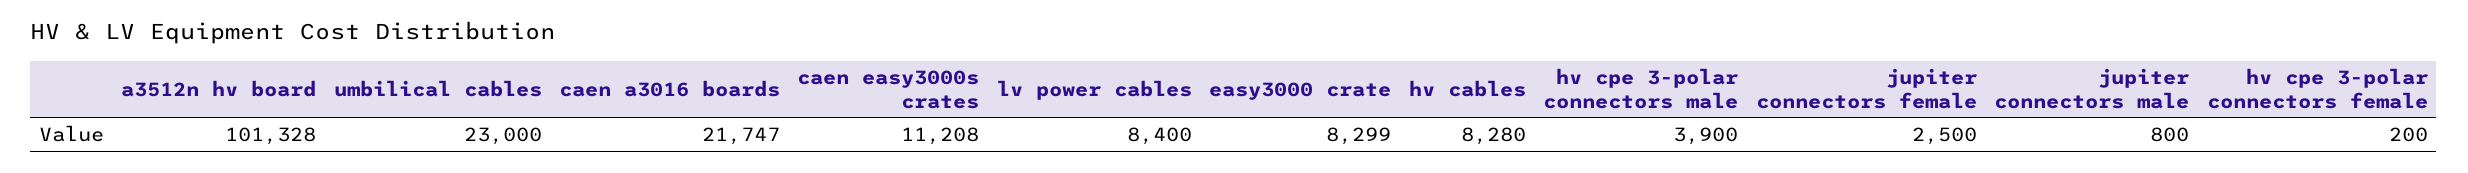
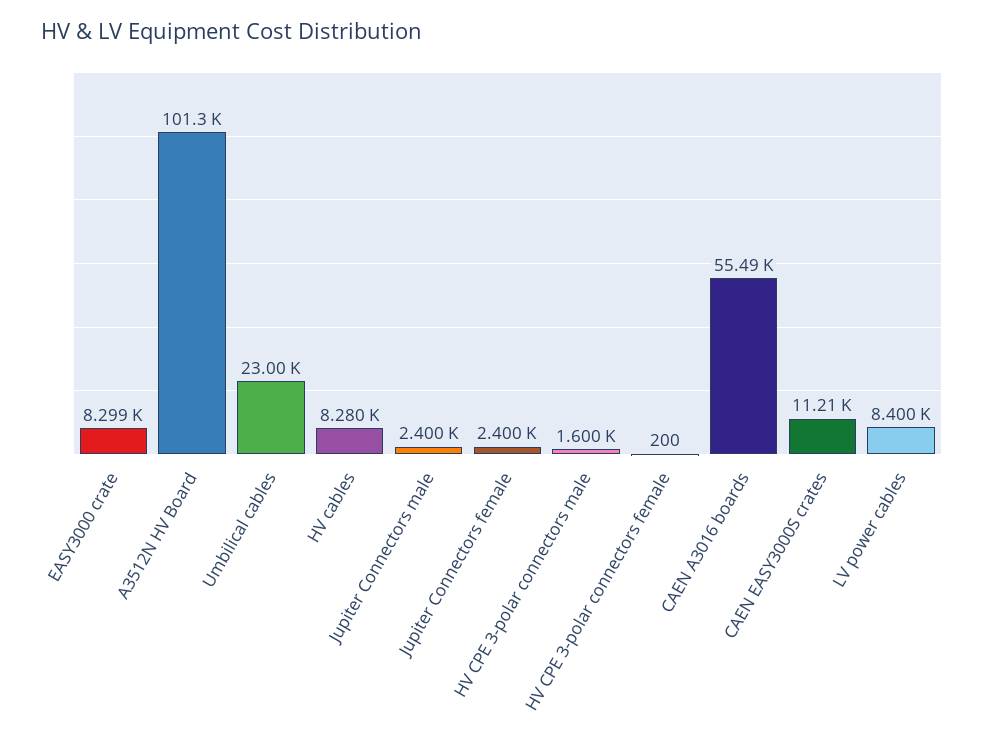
  {
    "a3512n hv board": 101328,
    "umbilical cables": 23000,
-   "caen a3016 boards": 21747,
+   "caen a3016 boards": 55490,
    "caen easy3000s crates": 11208,
    "lv power cables": 8400,
    "easy3000 crate": 8299,
    "hv cables": 8280,
-   "hv cpe 3-polar connectors male": 3900,
+   "hv cpe 3-polar connectors male": 1600,
-   "jupiter connectors female": 2500,
+   "jupiter connectors female": 2400,
-   "jupiter connectors male": 800,
+   "jupiter connectors male": 2400,
    "hv cpe 3-polar connectors female": 200
  }

